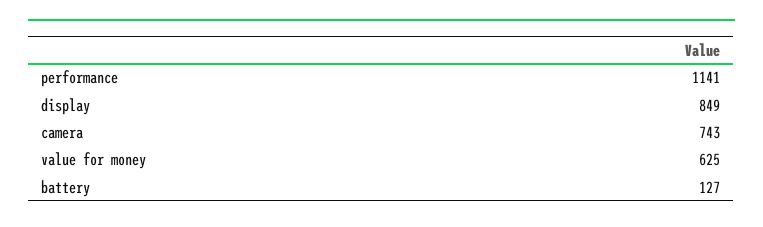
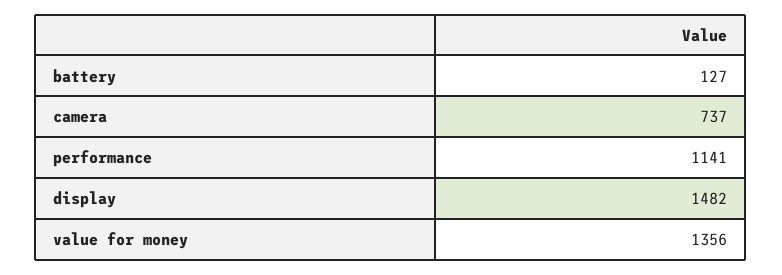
  {
    "performance": 1141,
-   "display": 849,
+   "display": 1482,
-   "camera": 743,
+   "camera": 737,
-   "value for money": 625,
+   "value for money": 1356,
    "battery": 127
  }

